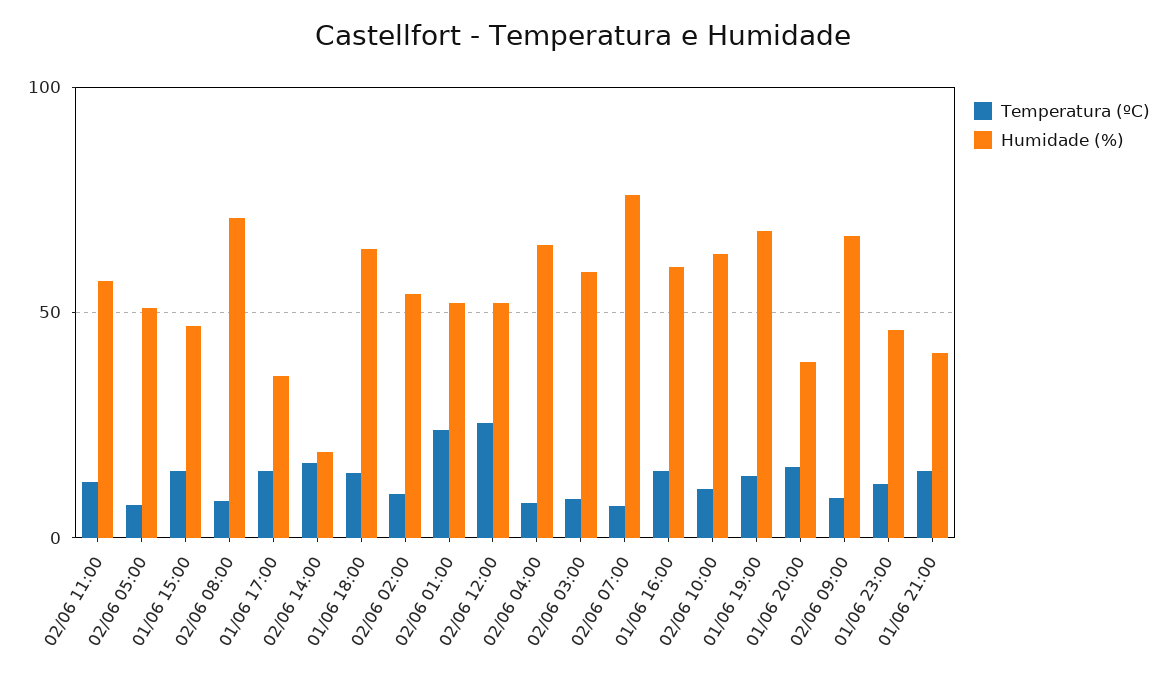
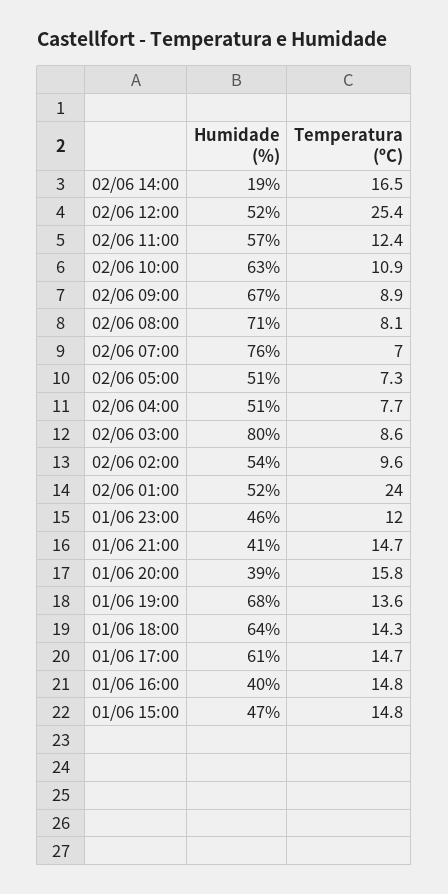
  {
    "Temperatura (ºC)": {
      "02/06 11:00": 12.4,
      "02/06 05:00": 7.3,
      "01/06 15:00": 14.8,
      "02/06 08:00": 8.1,
      "01/06 17:00": 14.7,
      "02/06 14:00": 16.5,
      "01/06 18:00": 14.3,
      "02/06 02:00": 9.6,
      "02/06 01:00": 24,
      "02/06 12:00": 25.4,
      "02/06 04:00": 7.7,
      "02/06 03:00": 8.6,
      "02/06 07:00": 7,
      "01/06 16:00": 14.8,
      "02/06 10:00": 10.9,
      "01/06 19:00": 13.6,
      "01/06 20:00": 15.8,
      "02/06 09:00": 8.9,
      "01/06 23:00": 12,
      "01/06 21:00": 14.7
    },
    "Humidade (%)": {
      "02/06 11:00": 57,
      "02/06 05:00": 51,
      "01/06 15:00": 47,
      "02/06 08:00": 71,
-     "01/06 17:00": 35,
+     "01/06 17:00": 61,
      "02/06 14:00": 19,
      "01/06 18:00": 64,
      "02/06 02:00": 54,
      "02/06 01:00": 52,
      "02/06 12:00": 52,
-     "02/06 04:00": 65,
+     "02/06 04:00": 51,
-     "02/06 03:00": 60,
+     "02/06 03:00": 80,
      "02/06 07:00": 76,
-     "01/06 16:00": 60,
+     "01/06 16:00": 40,
      "02/06 10:00": 63,
      "01/06 19:00": 68,
      "01/06 20:00": 39,
      "02/06 09:00": 67,
      "01/06 23:00": 46,
      "01/06 21:00": 41
    }
  }

